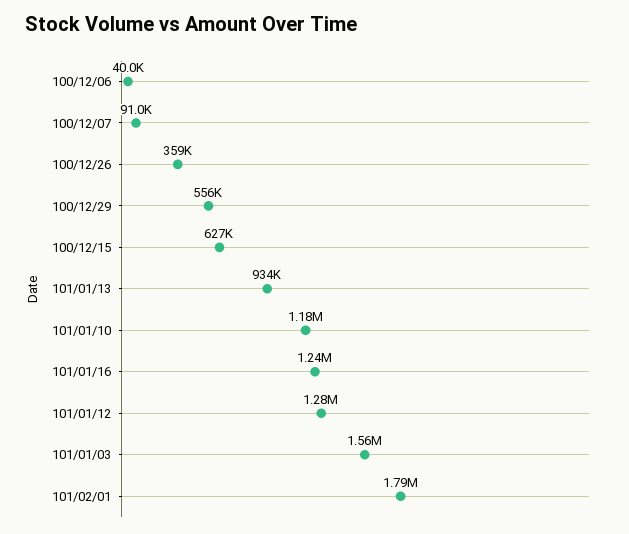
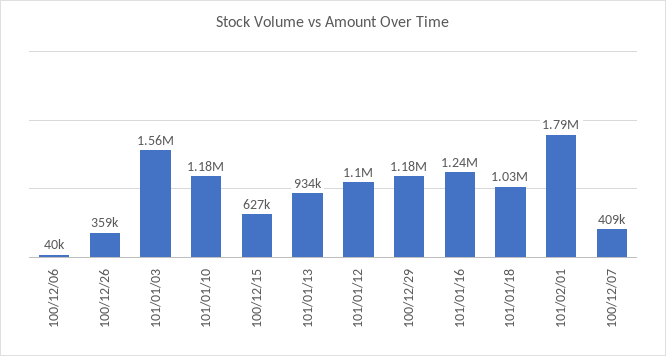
  {
    "100/12/06": 40000,
-   "100/12/07": 91000,
+   "100/12/07": 409000,
    "100/12/26": 359000,
-   "100/12/29": 556000,
+   "100/12/29": 1180000,
    "100/12/15": 627000,
    "101/01/13": 934000,
    "101/01/10": 1180000,
    "101/01/16": 1240000,
-   "101/01/12": 1280000,
+   "101/01/12": 1100000,
    "101/01/03": 1560000,
-   "101/02/01": 1790000
+   "101/02/01": 1790000,
+   "101/01/18": 1030000
  }

